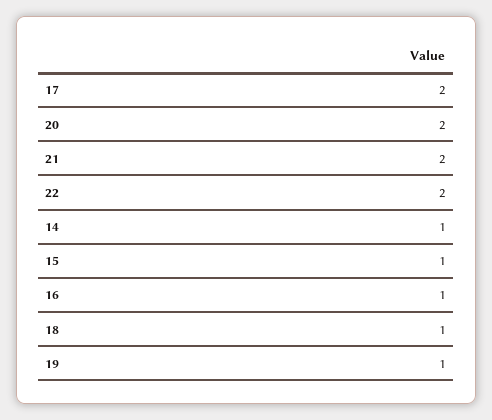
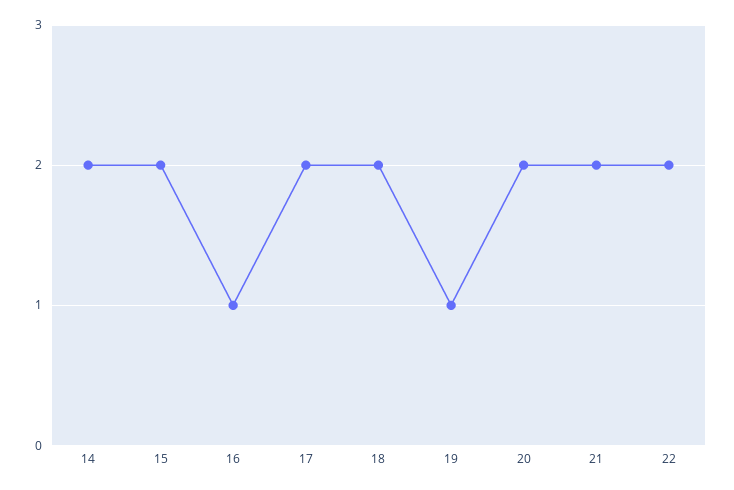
  {
    "17": 2,
    "20": 2,
    "21": 2,
    "22": 2,
-   "14": 1,
+   "14": 2,
-   "15": 1,
+   "15": 2,
    "16": 1,
-   "18": 1,
+   "18": 2,
    "19": 1
  }

